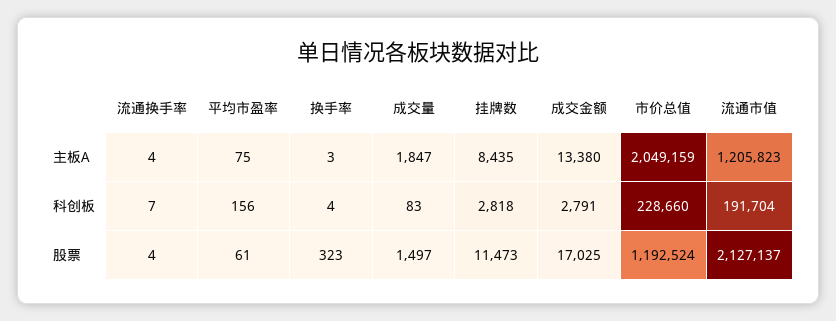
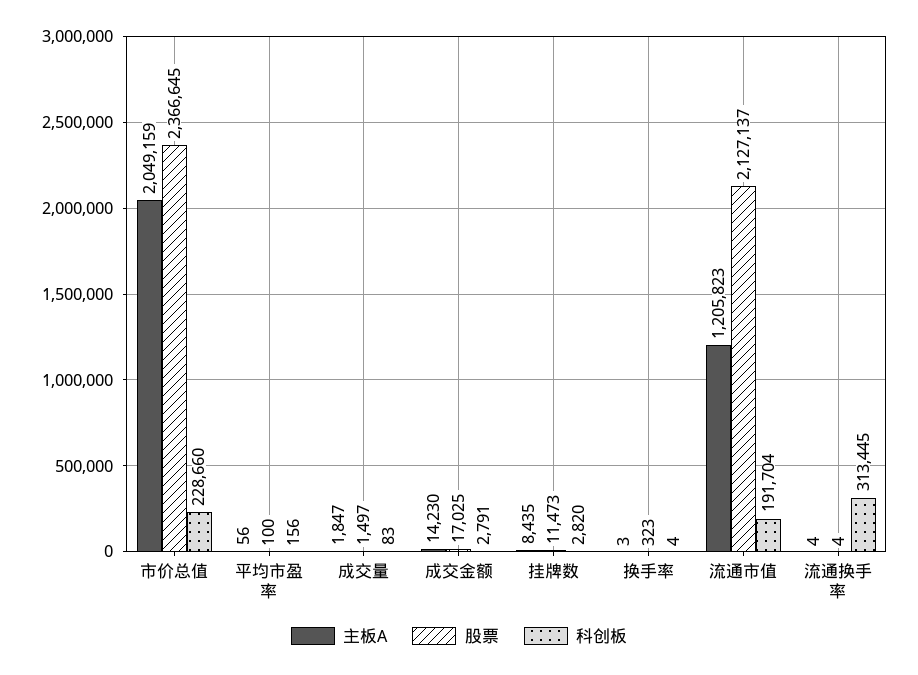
  {
    "主板A": {
      "流通换手率": 4,
-     "平均市盈率": 75,
+     "平均市盈率": 56,
      "换手率": 3,
      "成交量": 1847,
      "挂牌数": 8435,
-     "成交金额": 13380,
+     "成交金额": 14230,
      "市价总值": 2049159,
      "流通市值": 1205823
    },
    "科创板": {
-     "流通换手率": 7,
+     "流通换手率": 313445,
      "平均市盈率": 156,
      "换手率": 4,
      "成交量": 83,
-     "挂牌数": 2818,
+     "挂牌数": 2820,
      "成交金额": 2791,
      "市价总值": 228660,
      "流通市值": 191704
    },
    "股票": {
      "流通换手率": 4,
-     "平均市盈率": 61,
+     "平均市盈率": 100,
      "换手率": 323,
      "成交量": 1497,
      "挂牌数": 11473,
      "成交金额": 17025,
-     "市价总值": 1192524,
+     "市价总值": 2366645,
      "流通市值": 2127137
    }
  }

